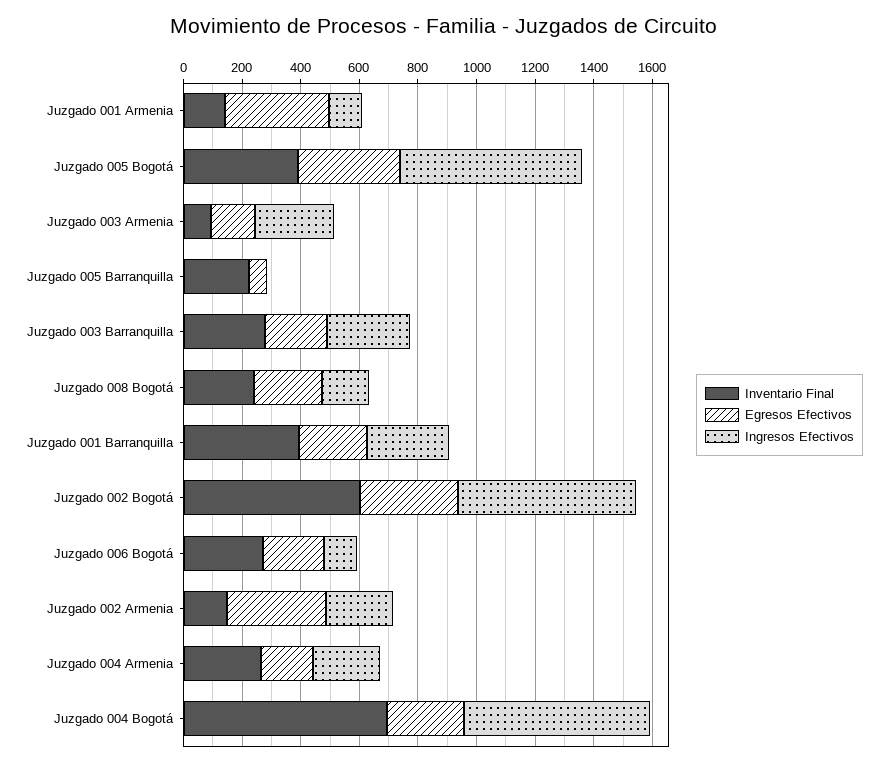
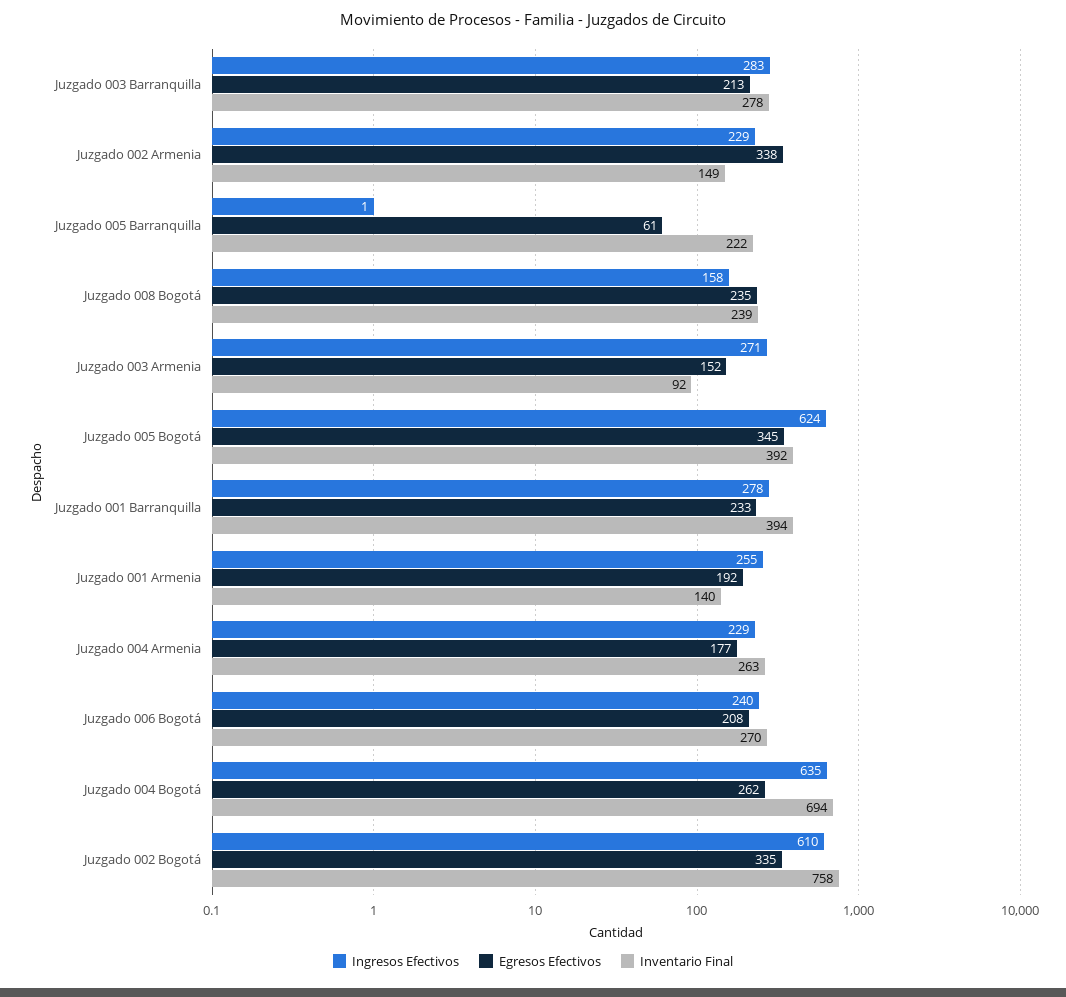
  {
    "Inventario Final": {
      "Juzgado 001 Armenia": 140,
      "Juzgado 005 Bogotá": 392,
      "Juzgado 003 Armenia": 92,
      "Juzgado 005 Barranquilla": 222,
      "Juzgado 003 Barranquilla": 278,
      "Juzgado 008 Bogotá": 239,
      "Juzgado 001 Barranquilla": 394,
-     "Juzgado 002 Bogotá": 600,
+     "Juzgado 002 Bogotá": 758,
      "Juzgado 006 Bogotá": 270,
      "Juzgado 002 Armenia": 149,
      "Juzgado 004 Armenia": 263,
      "Juzgado 004 Bogotá": 694
    },
    "Egresos Efectivos": {
-     "Juzgado 001 Armenia": 350,
+     "Juzgado 001 Armenia": 192,
      "Juzgado 005 Bogotá": 345,
      "Juzgado 003 Armenia": 152,
      "Juzgado 005 Barranquilla": 61,
      "Juzgado 003 Barranquilla": 213,
      "Juzgado 008 Bogotá": 235,
      "Juzgado 001 Barranquilla": 233,
      "Juzgado 002 Bogotá": 335,
      "Juzgado 006 Bogotá": 208,
      "Juzgado 002 Armenia": 338,
      "Juzgado 004 Armenia": 177,
      "Juzgado 004 Bogotá": 262
    },
    "Ingresos Efectivos": {
-     "Juzgado 001 Armenia": 100,
+     "Juzgado 001 Armenia": 255,
      "Juzgado 005 Bogotá": 624,
      "Juzgado 003 Armenia": 271,
      "Juzgado 005 Barranquilla": 1,
      "Juzgado 003 Barranquilla": 283,
      "Juzgado 008 Bogotá": 158,
      "Juzgado 001 Barranquilla": 278,
      "Juzgado 002 Bogotá": 610,
-     "Juzgado 006 Bogotá": 100,
+     "Juzgado 006 Bogotá": 240,
      "Juzgado 002 Armenia": 229,
      "Juzgado 004 Armenia": 229,
      "Juzgado 004 Bogotá": 635
    }
  }

